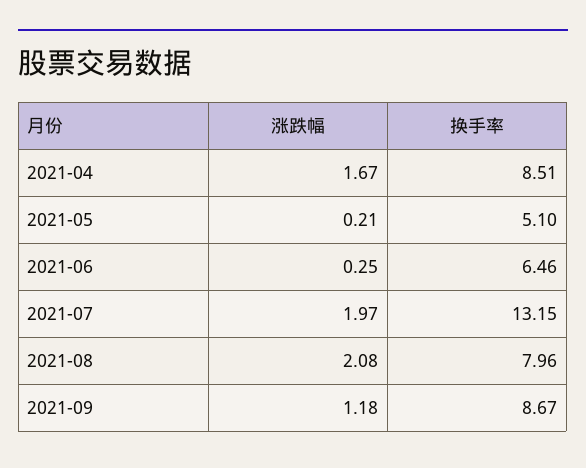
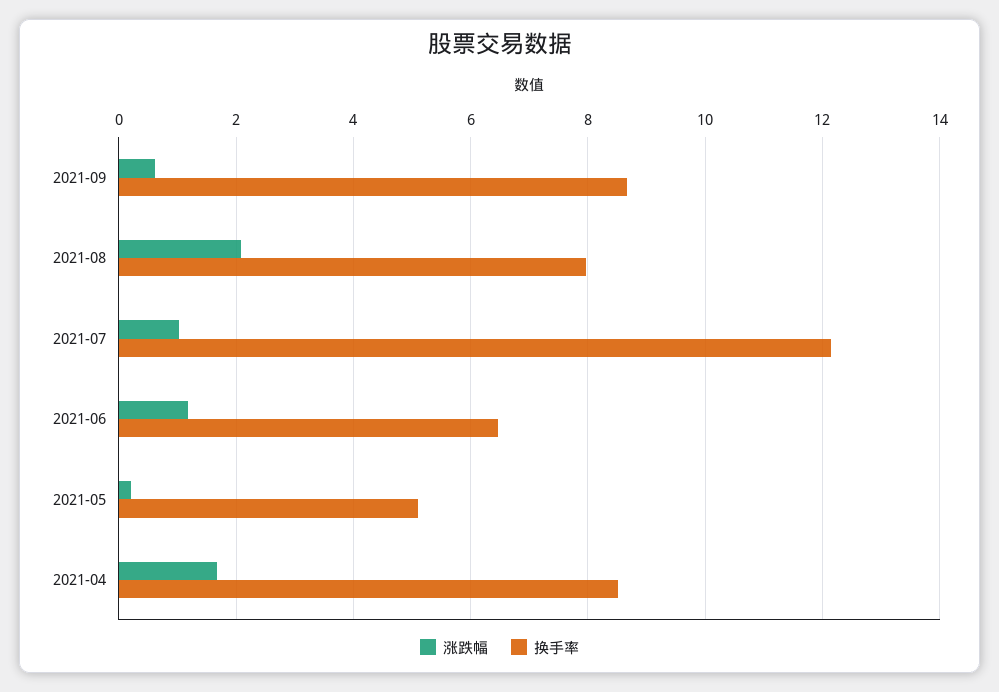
  {
    "涨跌幅": {
      "2021-04": 1.67,
      "2021-05": 0.21,
-     "2021-06": 0.25,
+     "2021-06": 1.2,
-     "2021-07": 1.97,
+     "2021-07": 1,
      "2021-08": 2.08,
-     "2021-09": 1.18
+     "2021-09": 0.6
    },
    "换手率": {
      "2021-04": 8.51,
      "2021-05": 5.1,
      "2021-06": 6.46,
-     "2021-07": 13.15,
+     "2021-07": 12.2,
      "2021-08": 7.96,
      "2021-09": 8.67
    }
  }

